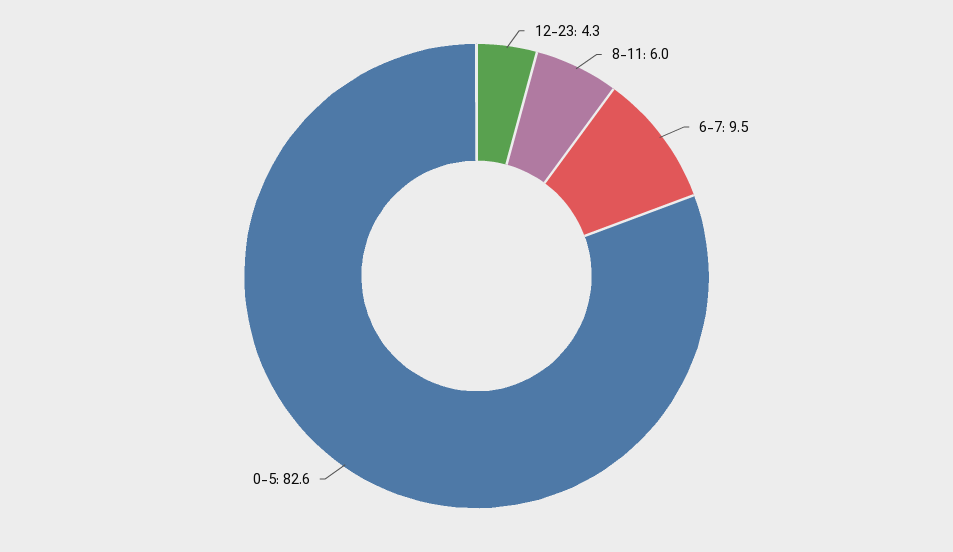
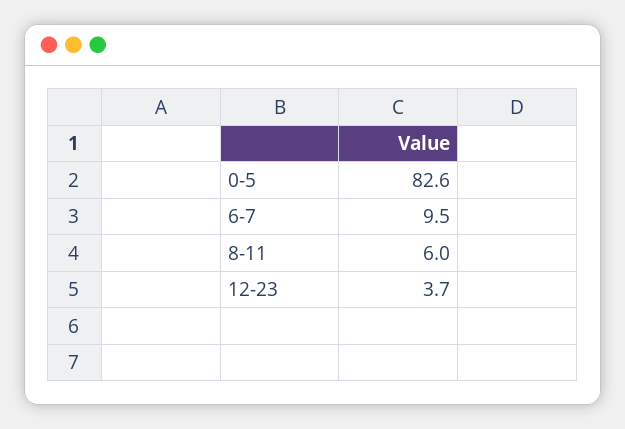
  {
-   "12-23": 4.3,
+   "12-23": 3.7,
    "8-11": 6,
    "6-7": 9.5,
    "0-5": 82.6
  }

